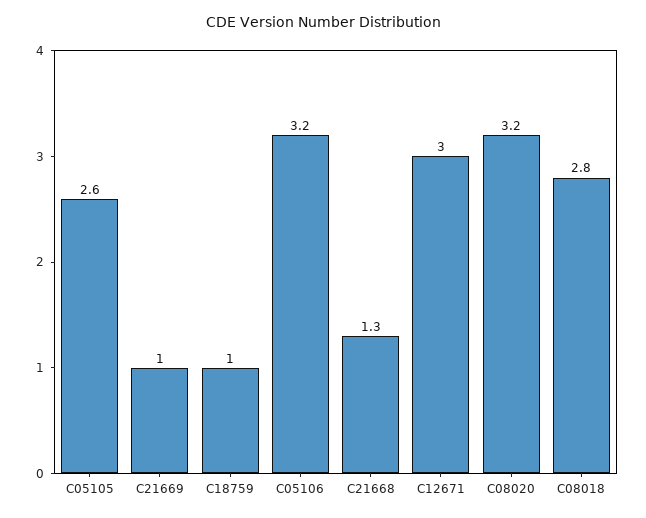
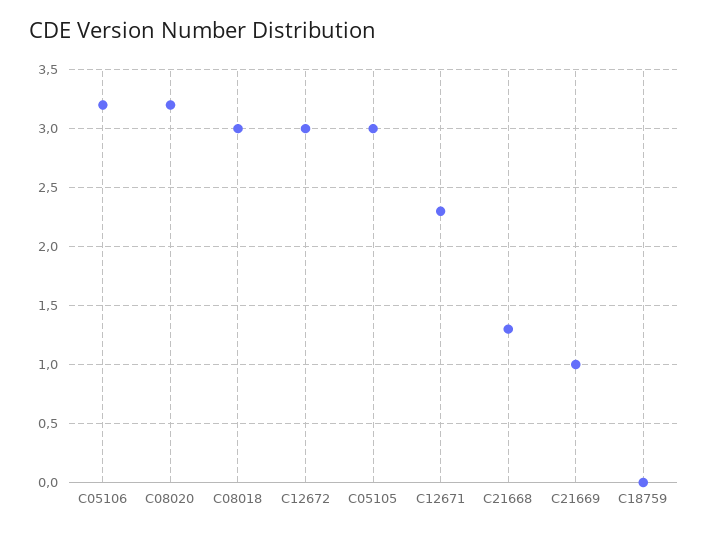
  {
-   "C05105": 2.6,
+   "C05105": 3,
    "C21669": 1,
-   "C18759": 1,
+   "C18759": 0,
    "C05106": 3.2,
    "C21668": 1.3,
-   "C12671": 3,
+   "C12671": 2.3,
    "C08020": 3.2,
-   "C08018": 2.8
+   "C08018": 3,
+   "C12672": 3
  }

